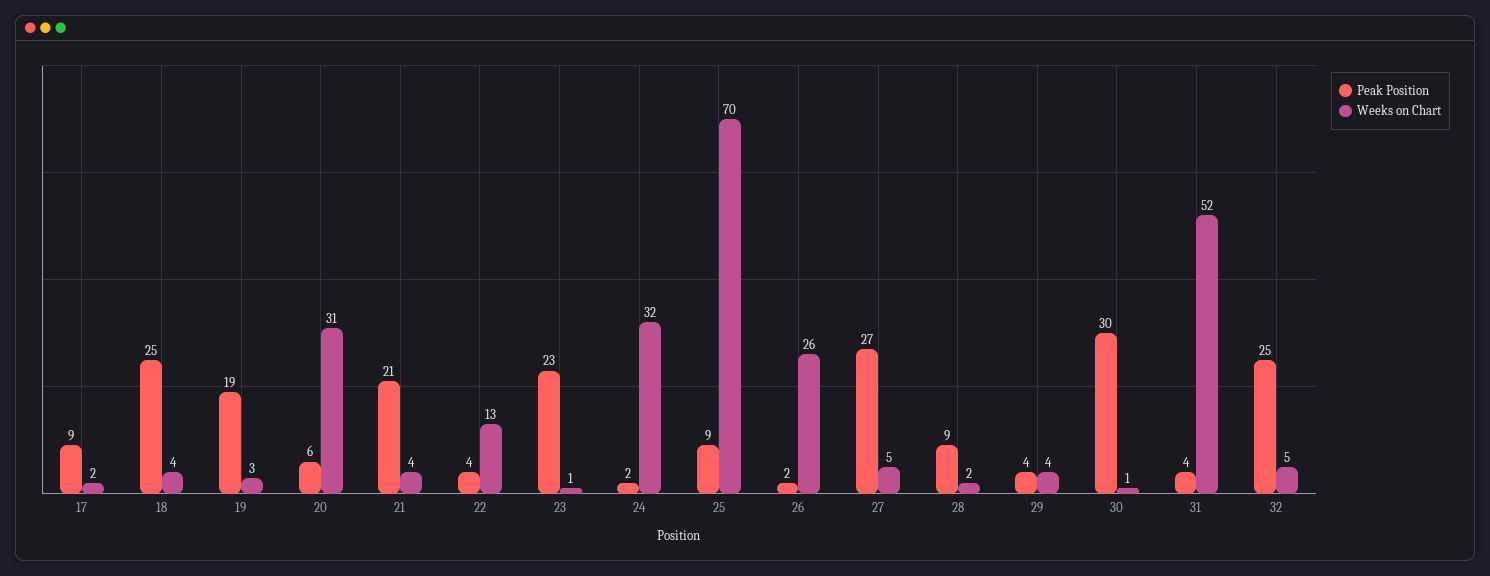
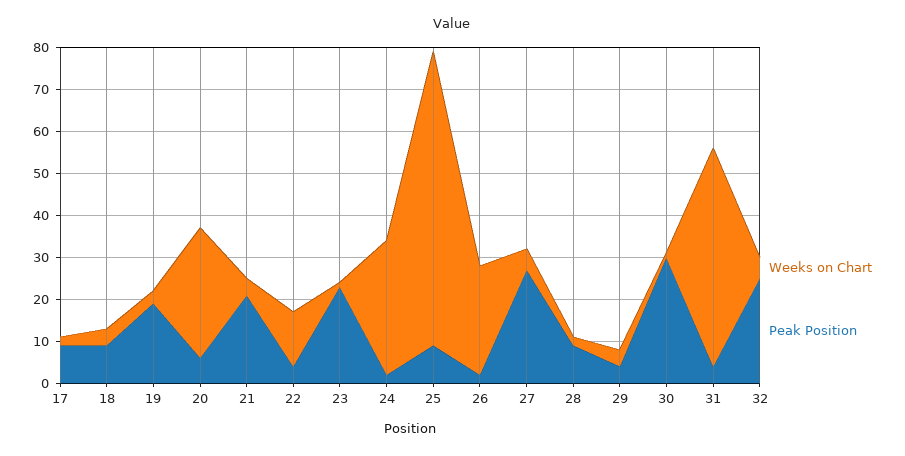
  {
    "Peak Position": {
      "17": 9,
-     "18": 25,
+     "18": 10,
      "19": 19,
      "20": 6,
      "21": 21,
      "22": 4,
      "23": 23,
      "24": 2,
      "25": 9,
      "26": 2,
      "27": 27,
      "28": 9,
      "29": 4,
      "30": 30,
      "31": 4,
      "32": 25
    },
    "Weeks on Chart": {
      "17": 2,
      "18": 4,
      "19": 3,
      "20": 31,
      "21": 4,
      "22": 13,
      "23": 1,
      "24": 32,
      "25": 70,
      "26": 26,
      "27": 5,
      "28": 2,
      "29": 4,
      "30": 1,
      "31": 52,
      "32": 5
    }
  }

